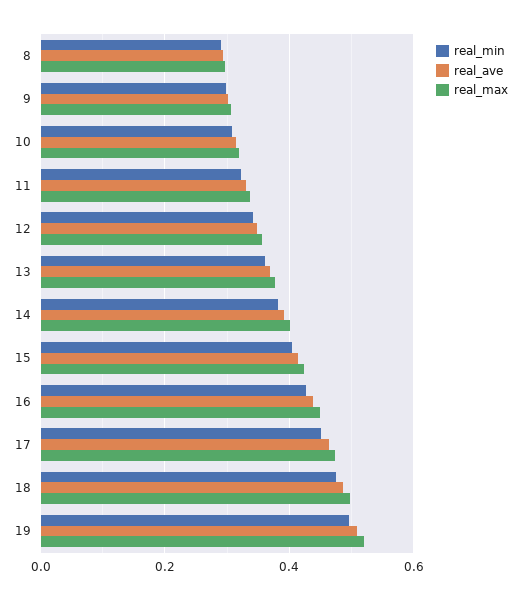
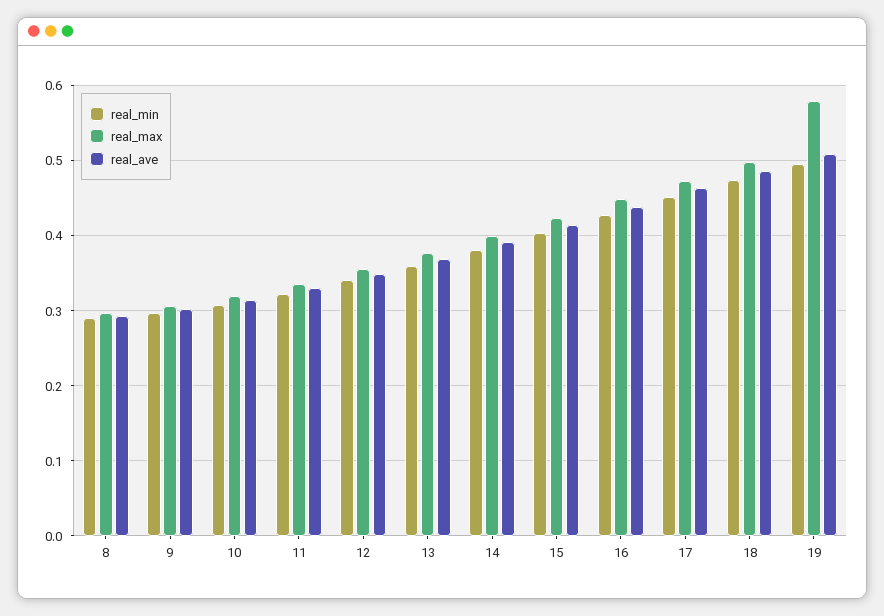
  {
    "real_min": {
      "8": 0.29,
      "9": 0.3,
      "10": 0.31,
      "11": 0.32,
      "12": 0.34,
      "13": 0.36,
      "14": 0.38,
      "15": 0.4,
      "16": 0.43,
      "17": 0.45,
      "18": 0.47,
      "19": 0.5
    },
    "real_ave": {
      "8": 0.29,
      "9": 0.3,
      "10": 0.31,
      "11": 0.33,
      "12": 0.35,
      "13": 0.37,
      "14": 0.39,
      "15": 0.41,
      "16": 0.44,
      "17": 0.46,
      "18": 0.49,
      "19": 0.51
    },
    "real_max": {
      "8": 0.3,
      "9": 0.31,
      "10": 0.32,
      "11": 0.34,
      "12": 0.36,
      "13": 0.38,
      "14": 0.4,
      "15": 0.42,
      "16": 0.45,
      "17": 0.47,
      "18": 0.5,
-     "19": 0.52
+     "19": 0.58
    }
  }

